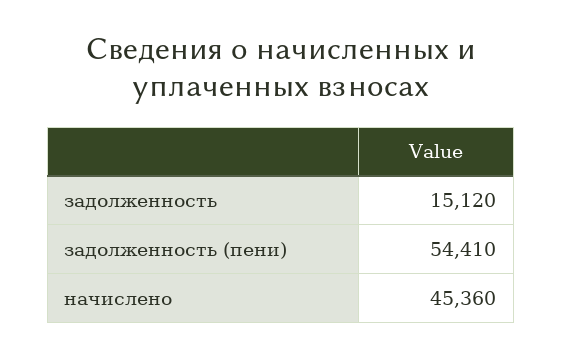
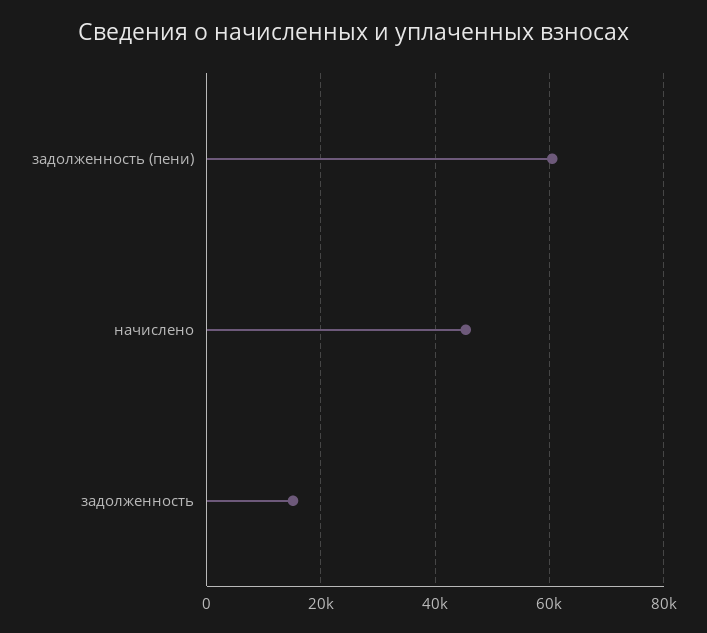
  {
    "задолженность": 15120,
-   "задолженность (пени)": 54410,
+   "задолженность (пени)": 60000,
    "начислено": 45360
  }

